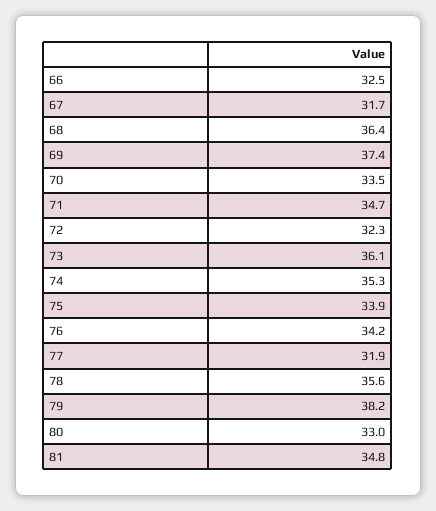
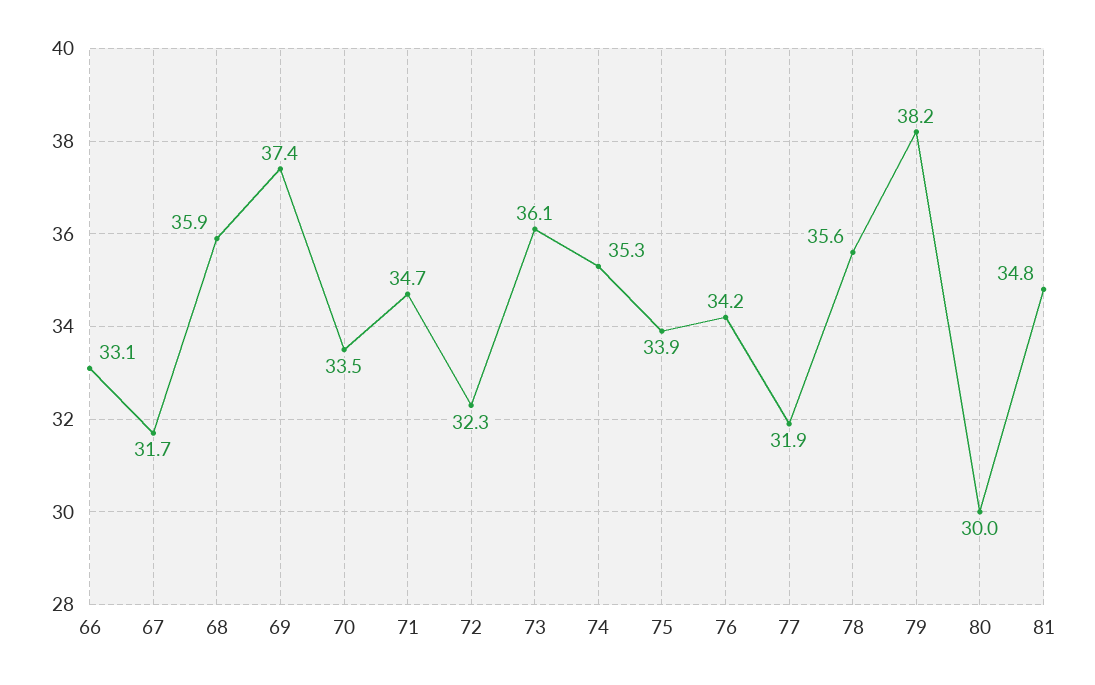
  {
-   "66": 32.5,
+   "66": 33.1,
    "67": 31.7,
-   "68": 36.4,
+   "68": 35.9,
    "69": 37.4,
    "70": 33.5,
    "71": 34.7,
    "72": 32.3,
    "73": 36.1,
    "74": 35.3,
    "75": 33.9,
    "76": 34.2,
    "77": 31.9,
    "78": 35.6,
    "79": 38.2,
-   "80": 33,
+   "80": 30,
    "81": 34.8
  }

